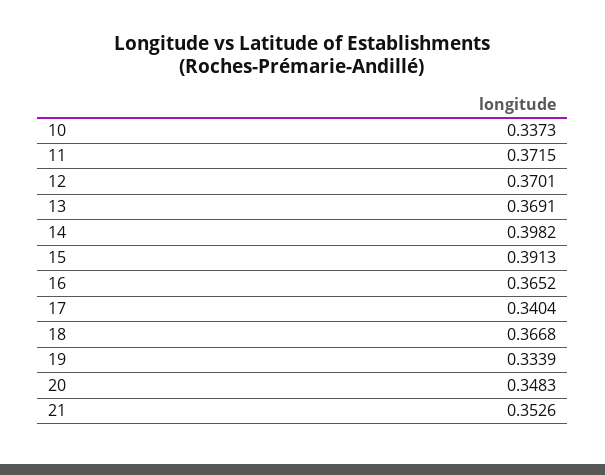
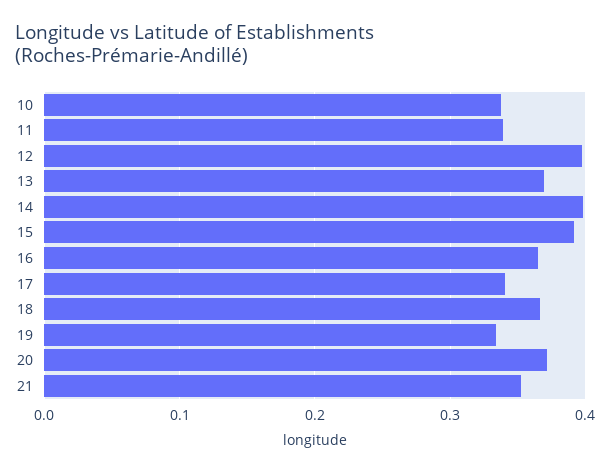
  {
    "10": 0.3373,
-   "11": 0.3715,
+   "11": 0.34,
-   "12": 0.3701,
+   "12": 0.4,
    "13": 0.3691,
    "14": 0.3982,
    "15": 0.3913,
    "16": 0.3652,
    "17": 0.3404,
    "18": 0.3668,
    "19": 0.3339,
-   "20": 0.3483,
+   "20": 0.37,
    "21": 0.3526
  }

